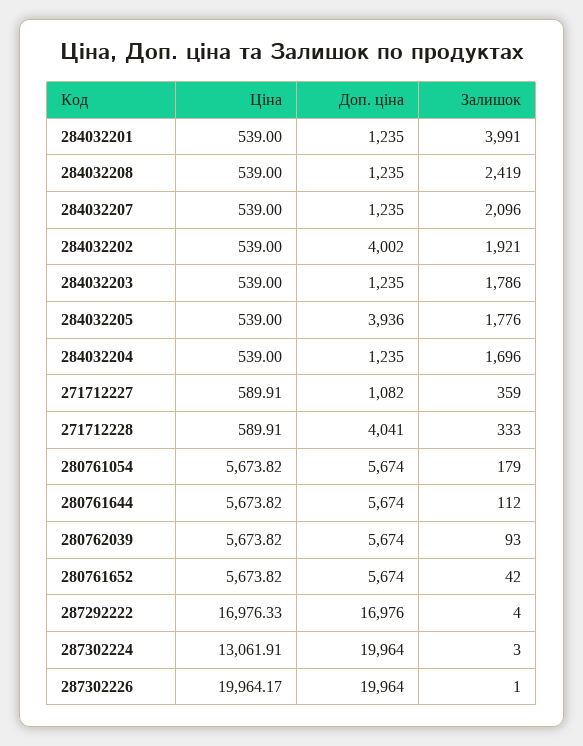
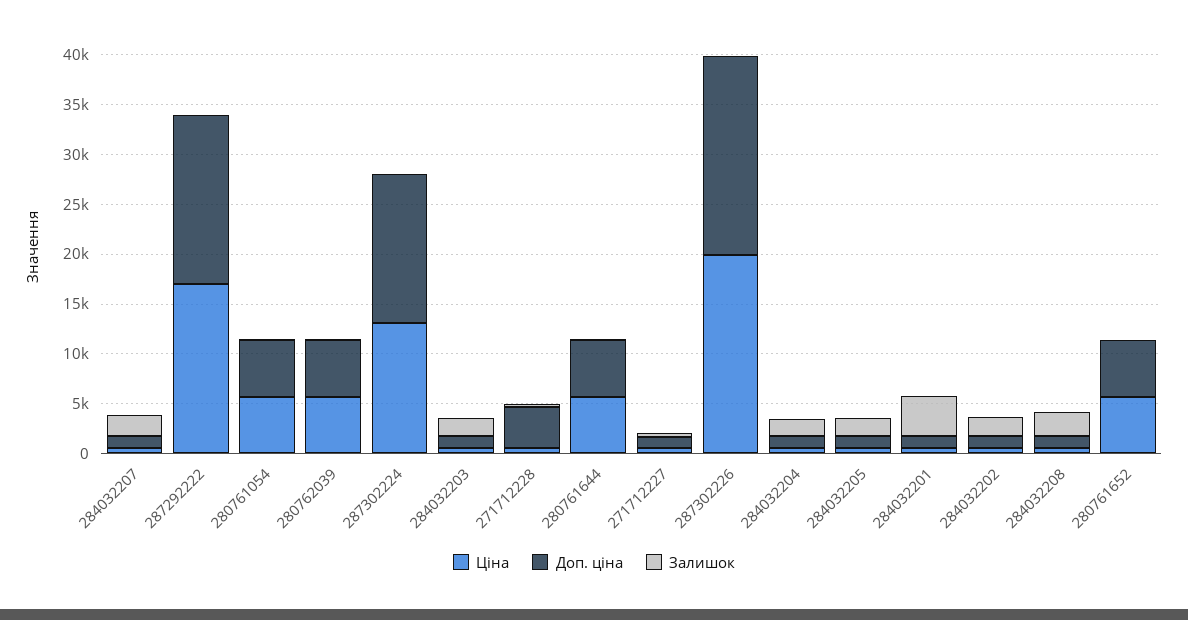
  {
    "Ціна": {
      "284032201": 539,
      "284032208": 539,
      "284032207": 539,
      "284032202": 539,
      "284032203": 539,
      "284032205": 539,
      "284032204": 539,
      "271712227": 589.91,
      "271712228": 589.91,
      "280761054": 5673.82,
      "280761644": 5673.82,
      "280762039": 5673.82,
      "280761652": 5673.82,
      "287292222": 16976.33,
      "287302224": 13061.91,
      "287302226": 19964.17
    },
    "Доп. ціна": {
      "284032201": 1235,
      "284032208": 1235,
      "284032207": 1235,
-     "284032202": 4002,
+     "284032202": 1000,
      "284032203": 1235,
-     "284032205": 3936,
+     "284032205": 1000,
      "284032204": 1235,
      "271712227": 1082,
      "271712228": 4041,
      "280761054": 5674,
      "280761644": 5674,
      "280762039": 5674,
      "280761652": 5674,
      "287292222": 16976,
-     "287302224": 19964,
+     "287302224": 15000,
      "287302226": 19964
    },
    "Залишок": {
      "284032201": 3991,
      "284032208": 2419,
      "284032207": 2096,
      "284032202": 1921,
      "284032203": 1786,
      "284032205": 1776,
      "284032204": 1696,
      "271712227": 359,
      "271712228": 333,
      "280761054": 179,
      "280761644": 112,
      "280762039": 93,
      "280761652": 42,
      "287292222": 4,
      "287302224": 3,
      "287302226": 1
    }
  }

